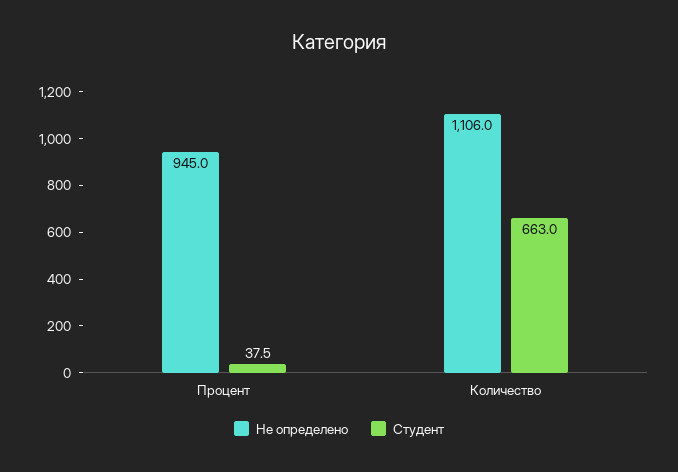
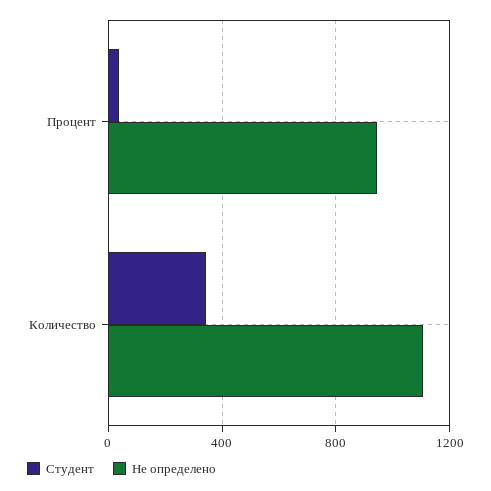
  {
    "Не определено": {
      "Процент": 945,
      "Количество": 1106
    },
    "Студент": {
      "Процент": 37.5,
-     "Количество": 663
+     "Количество": 350
    }
  }

